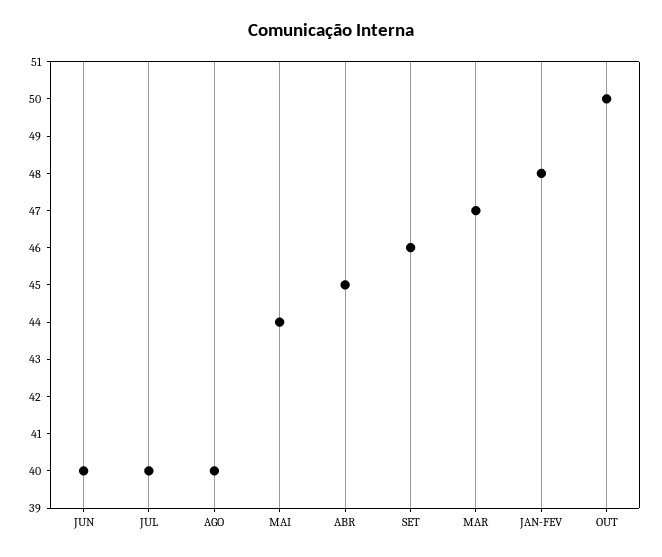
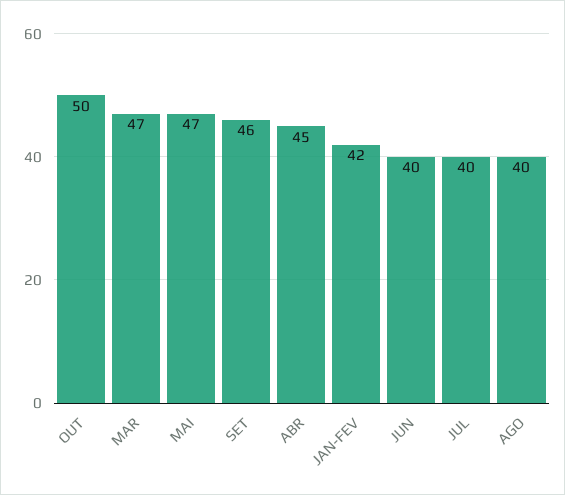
  {
    "JUN": 40,
    "JUL": 40,
    "AGO": 40,
-   "MAI": 44,
+   "MAI": 47,
    "ABR": 45,
    "SET": 46,
    "MAR": 47,
-   "JAN-FEV": 48,
+   "JAN-FEV": 42,
    "OUT": 50
  }

